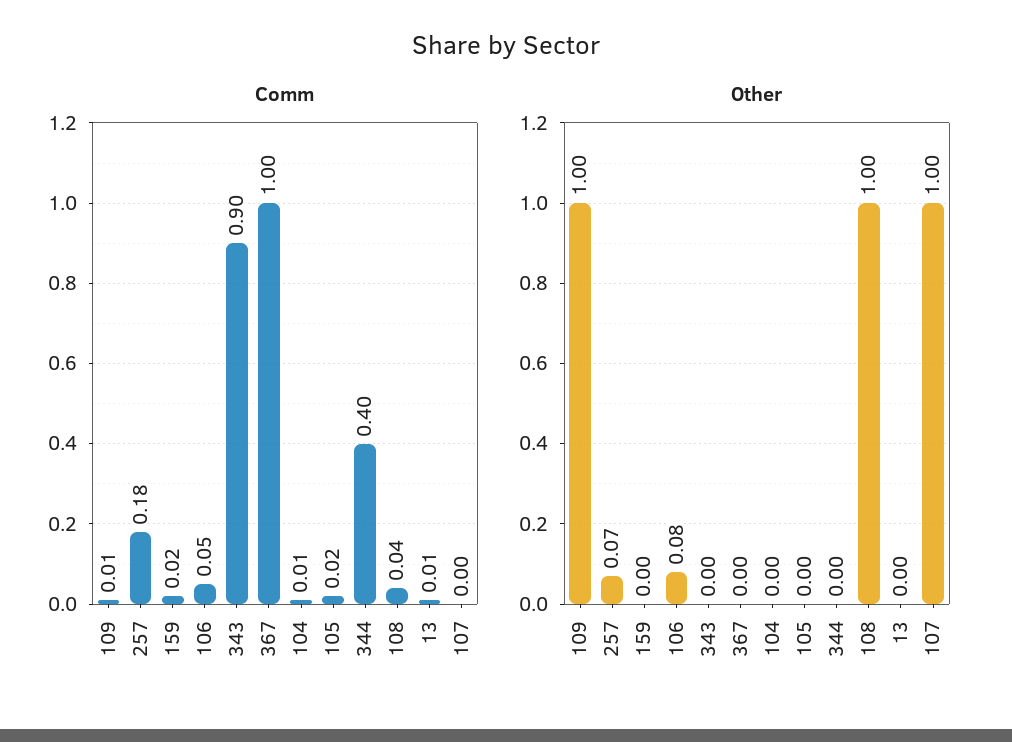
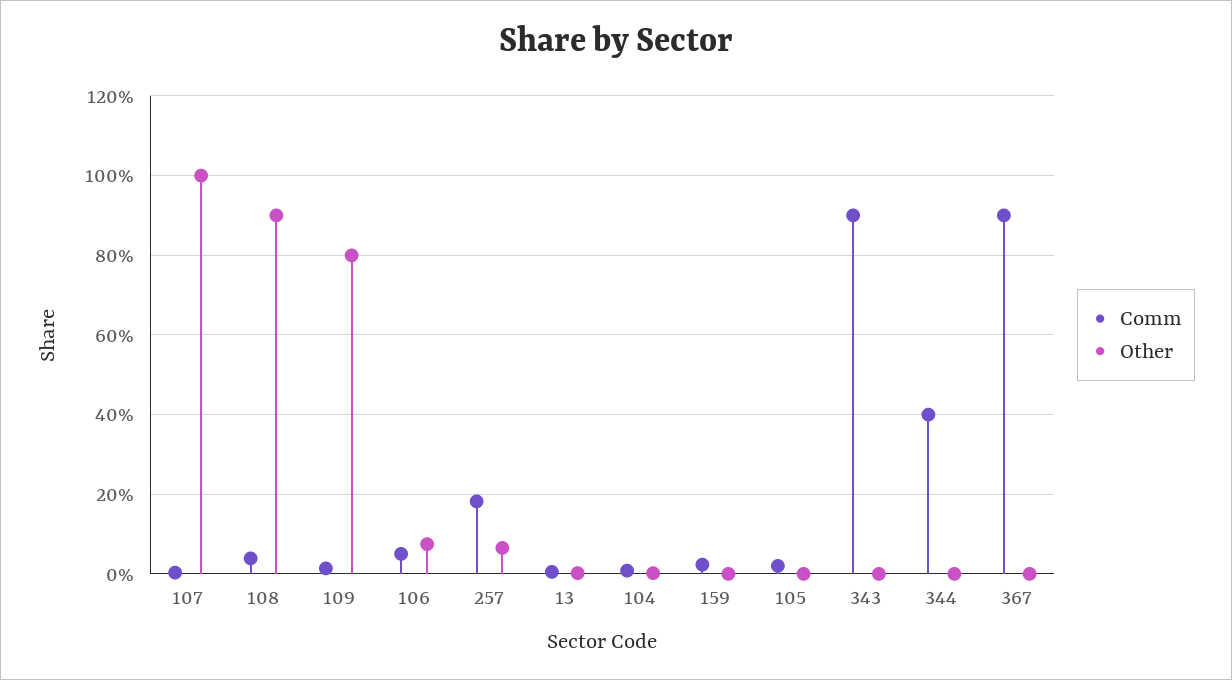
  {
    "Comm": {
      "109": 0.01,
      "257": 0.18,
      "159": 0.02,
      "106": 0.05,
      "343": 0.9,
-     "367": 1,
+     "367": 0.9,
      "104": 0.01,
      "105": 0.02,
      "344": 0.4,
      "108": 0.04,
      "13": 0.01,
      "107": 0
    },
    "Other": {
-     "109": 1,
+     "109": 0.8,
      "257": 0.07,
      "159": 0,
      "106": 0.08,
      "343": 0,
      "367": 0,
      "104": 0,
      "105": 0,
      "344": 0,
-     "108": 1,
+     "108": 0.9,
      "13": 0,
      "107": 1
    }
  }

